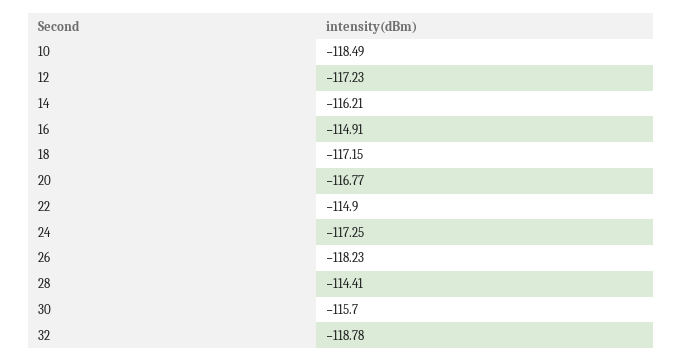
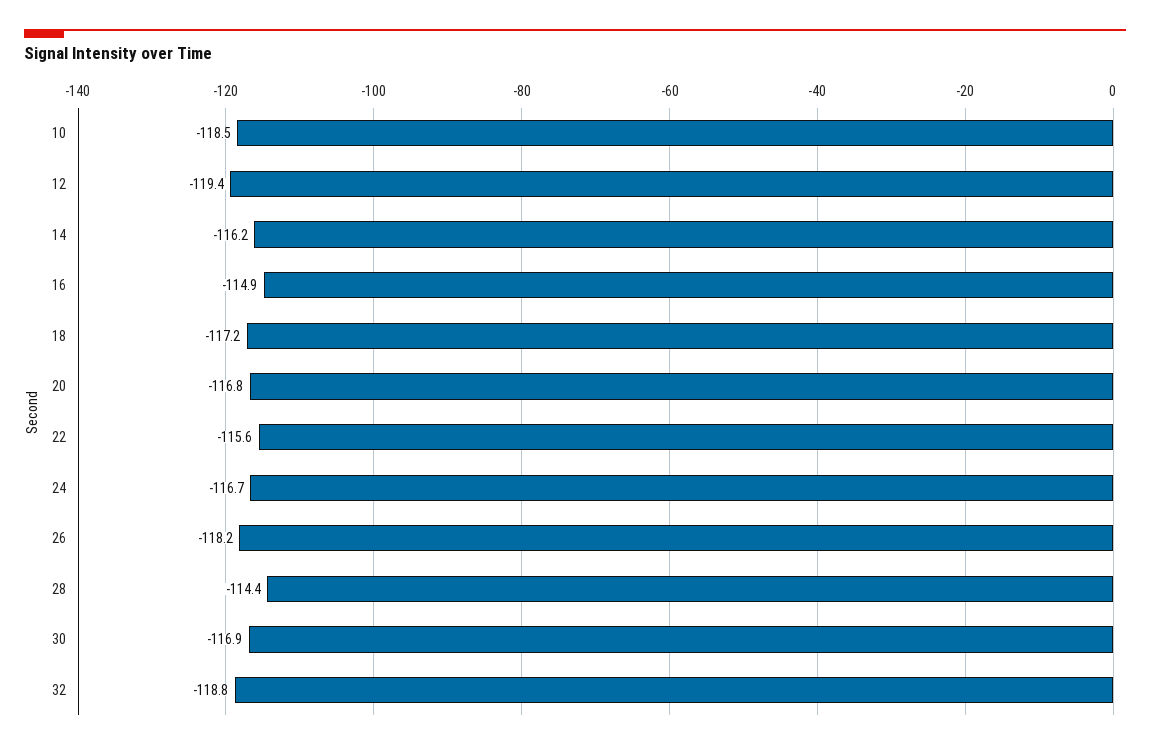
  {
    "10": -118.49,
-   "12": -117.23,
+   "12": -119.4,
    "14": -116.21,
    "16": -114.91,
    "18": -117.15,
    "20": -116.77,
-   "22": -114.9,
+   "22": -115.6,
-   "24": -117.25,
+   "24": -116.7,
    "26": -118.23,
    "28": -114.41,
-   "30": -115.7,
+   "30": -116.9,
    "32": -118.78
  }

